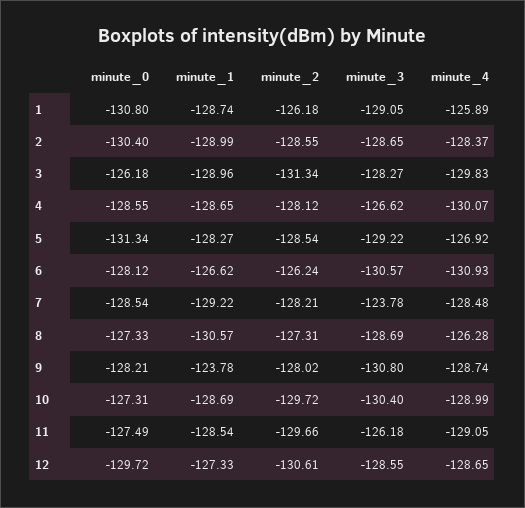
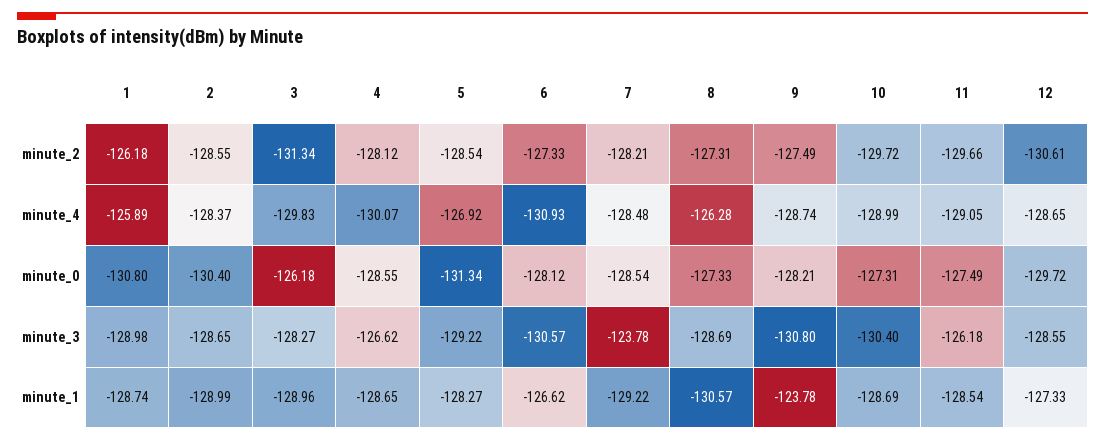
  {
    "minute_0": {
      "1": -130.8,
      "2": -130.4,
      "3": -126.18,
      "4": -128.55,
      "5": -131.34,
      "6": -128.12,
      "7": -128.54,
      "8": -127.33,
      "9": -128.21,
      "10": -127.31,
      "11": -127.49,
      "12": -129.72
    },
    "minute_1": {
      "1": -128.74,
      "2": -128.99,
      "3": -128.96,
      "4": -128.65,
      "5": -128.27,
      "6": -126.62,
      "7": -129.22,
      "8": -130.57,
      "9": -123.78,
      "10": -128.69,
      "11": -128.54,
      "12": -127.33
    },
    "minute_2": {
      "1": -126.18,
      "2": -128.55,
      "3": -131.34,
      "4": -128.12,
      "5": -128.54,
-     "6": -126.24,
+     "6": -127.33,
      "7": -128.21,
      "8": -127.31,
-     "9": -128.02,
+     "9": -127.49,
      "10": -129.72,
      "11": -129.66,
      "12": -130.61
    },
    "minute_3": {
-     "1": -129.05,
+     "1": -128.98,
      "2": -128.65,
      "3": -128.27,
      "4": -126.62,
      "5": -129.22,
      "6": -130.57,
      "7": -123.78,
      "8": -128.69,
      "9": -130.8,
      "10": -130.4,
      "11": -126.18,
      "12": -128.55
    },
    "minute_4": {
      "1": -125.89,
      "2": -128.37,
      "3": -129.83,
      "4": -130.07,
      "5": -126.92,
      "6": -130.93,
      "7": -128.48,
      "8": -126.28,
      "9": -128.74,
      "10": -128.99,
      "11": -129.05,
      "12": -128.65
    }
  }

